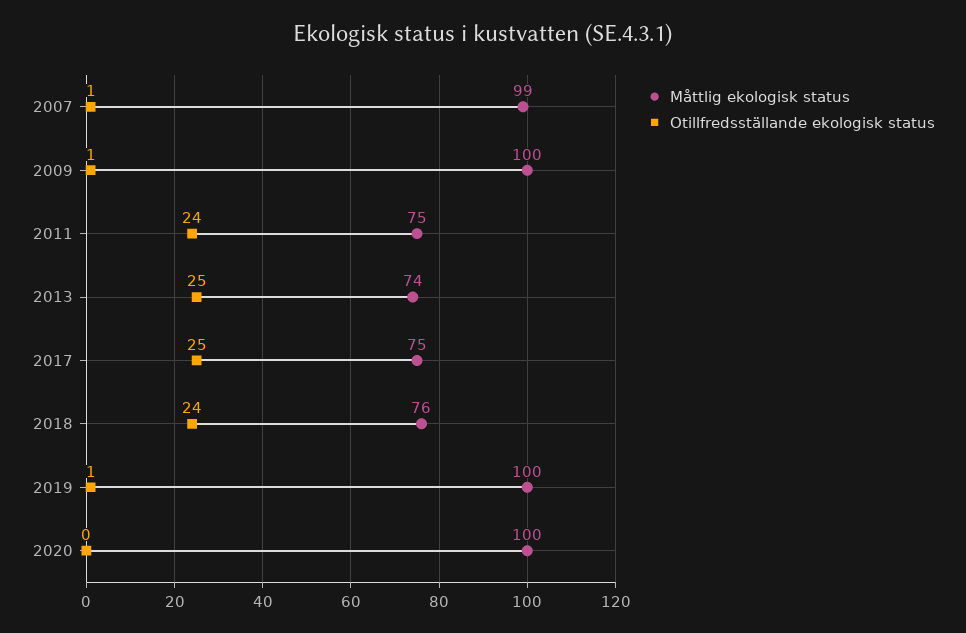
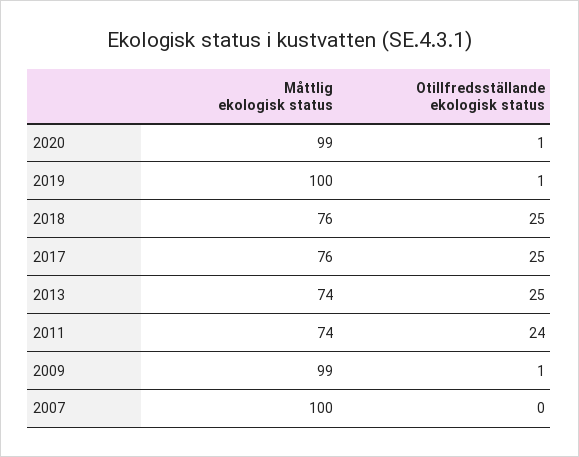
  {
    "Måttlig ekologisk status": {
-     "2007": 99,
+     "2007": 100,
-     "2009": 100,
+     "2009": 99,
-     "2011": 75,
+     "2011": 74,
      "2013": 74,
-     "2017": 75,
+     "2017": 76,
      "2018": 76,
      "2019": 100,
-     "2020": 100
+     "2020": 99
    },
    "Otillfredsställande ekologisk status": {
-     "2007": 1,
+     "2007": 0,
      "2009": 1,
      "2011": 24,
      "2013": 25,
      "2017": 25,
-     "2018": 24,
+     "2018": 25,
      "2019": 1,
-     "2020": 0
+     "2020": 1
    }
  }

